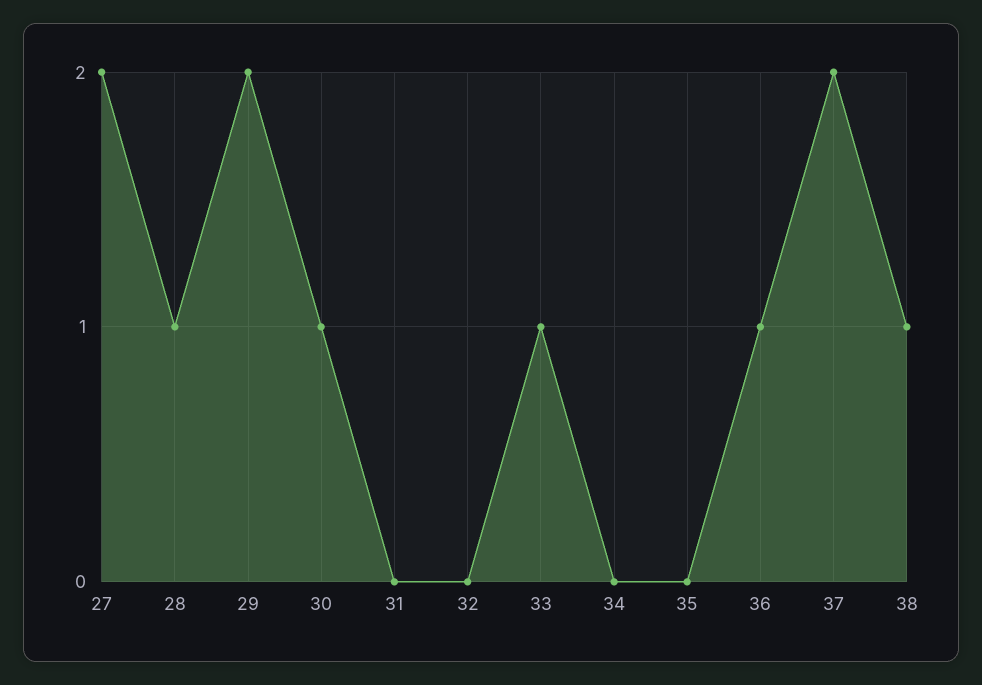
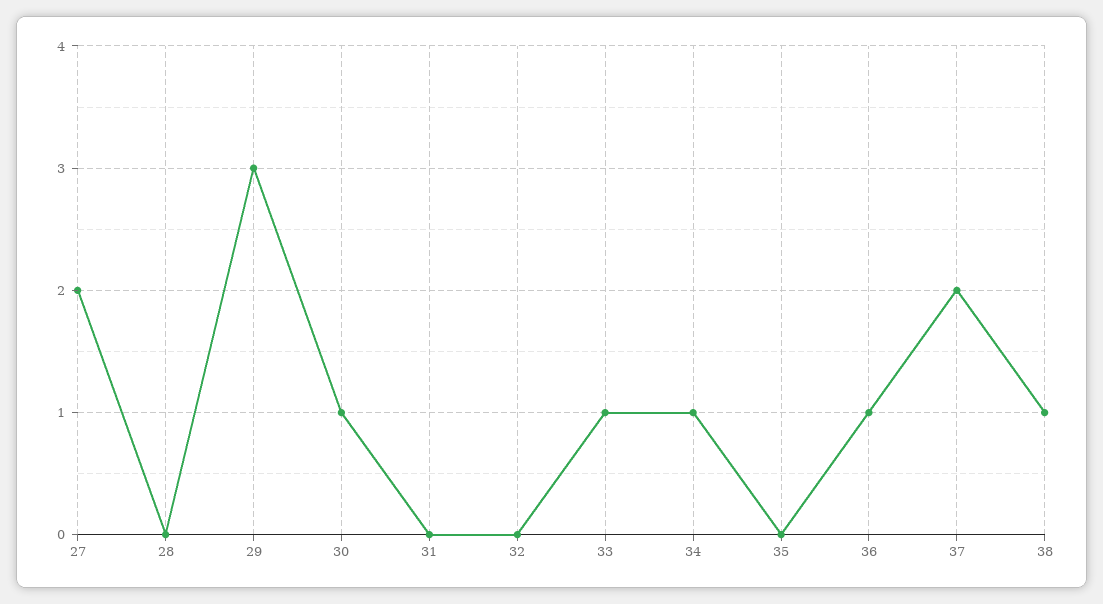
  {
    "27": 2,
-   "28": 1,
+   "28": 0,
-   "29": 2,
+   "29": 3,
    "30": 1,
    "31": 0,
    "32": 0,
    "33": 1,
-   "34": 0,
+   "34": 1,
    "35": 0,
    "36": 1,
    "37": 2,
    "38": 1
  }

